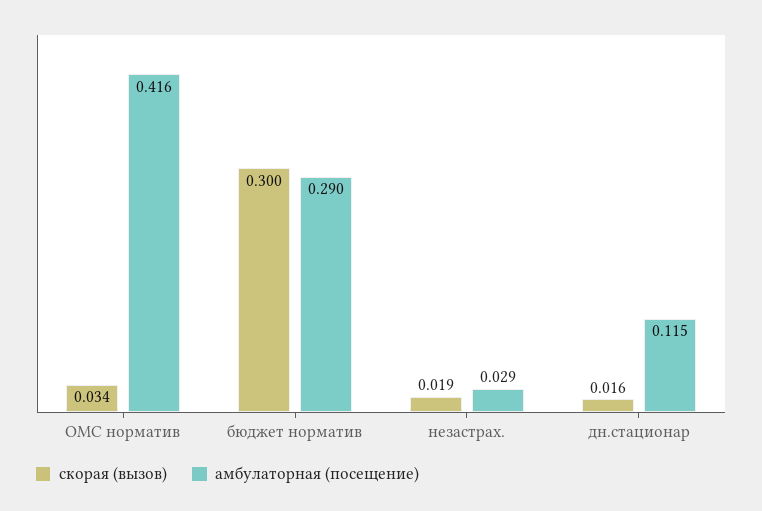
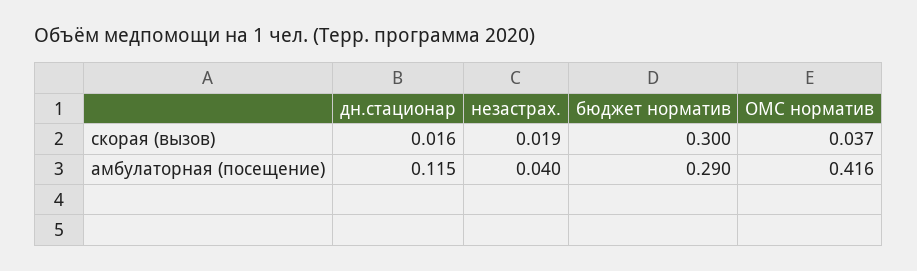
  {
    "скорая (вызов)": {
-     "ОМС норматив": 0.034,
+     "ОМС норматив": 0.037,
      "бюджет норматив": 0.3,
      "незастрах.": 0.019,
      "дн.стационар": 0.016
    },
    "амбулаторная (посещение)": {
      "ОМС норматив": 0.416,
      "бюджет норматив": 0.29,
-     "незастрах.": 0.029,
+     "незастрах.": 0.04,
      "дн.стационар": 0.115
    }
  }

